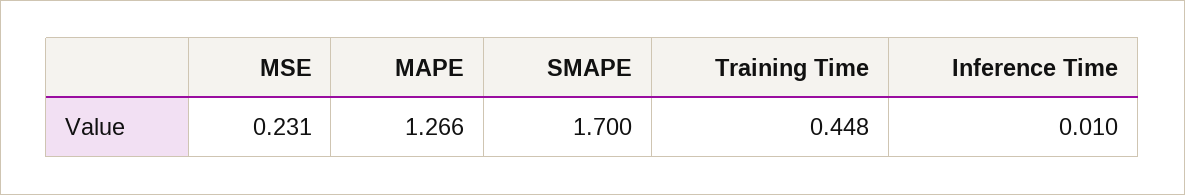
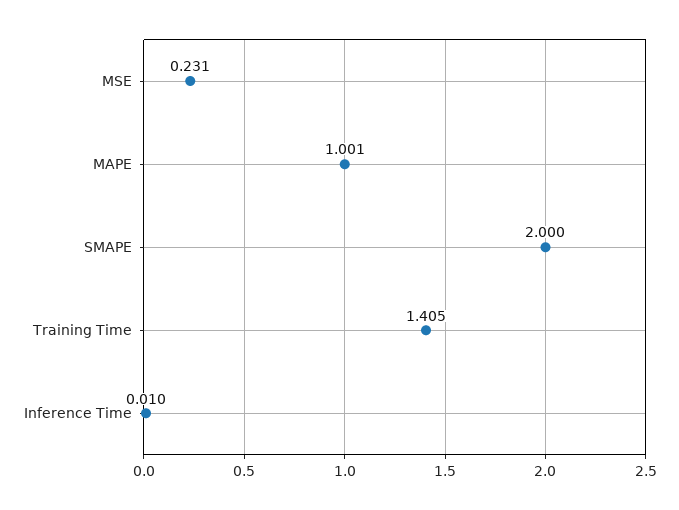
  {
    "MSE": 0.231,
-   "MAPE": 1.266,
+   "MAPE": 1.001,
-   "SMAPE": 1.7,
+   "SMAPE": 2,
-   "Training Time": 0.448,
+   "Training Time": 1.405,
    "Inference Time": 0.01
  }

